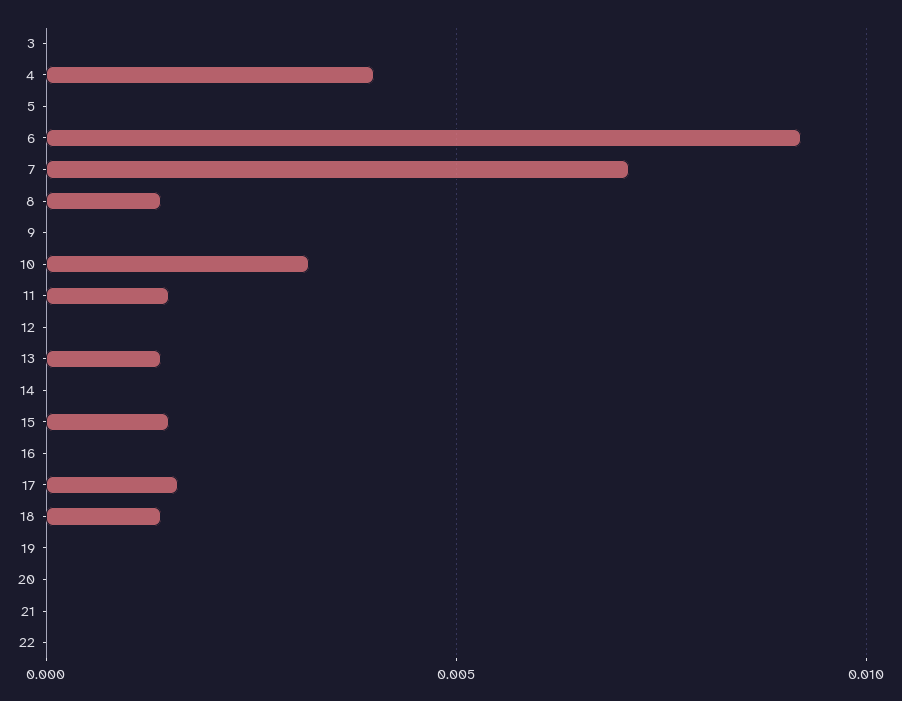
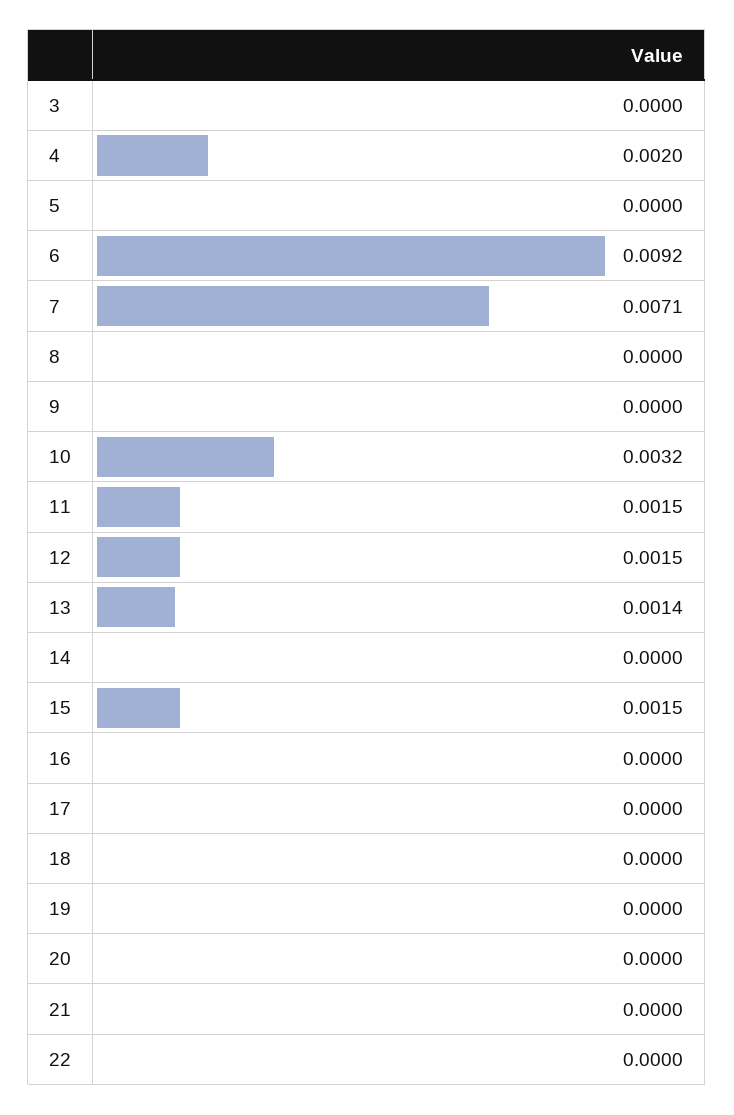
  {
    "3": 0,
-   "4": 0.004,
+   "4": 0.002,
    "5": 0,
    "6": 0.0092,
    "7": 0.0071,
-   "8": 0.0015,
+   "8": 0,
    "9": 0,
    "10": 0.0032,
    "11": 0.0015,
-   "12": 0,
+   "12": 0.0015,
    "13": 0.0014,
    "14": 0,
    "15": 0.0015,
    "16": 0,
-   "17": 0.0015,
+   "17": 0,
-   "18": 0.0015,
+   "18": 0,
    "19": 0,
    "20": 0,
    "21": 0,
    "22": 0
  }

